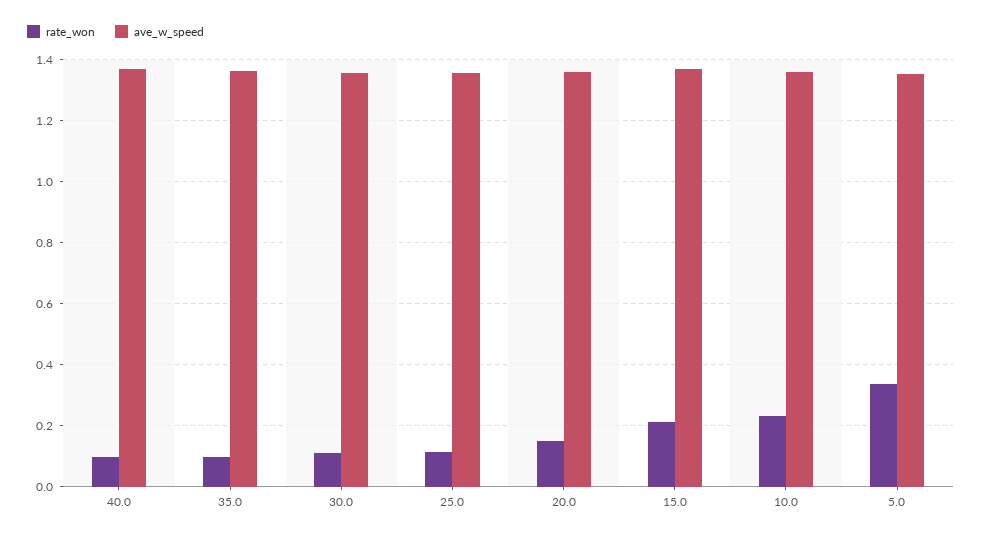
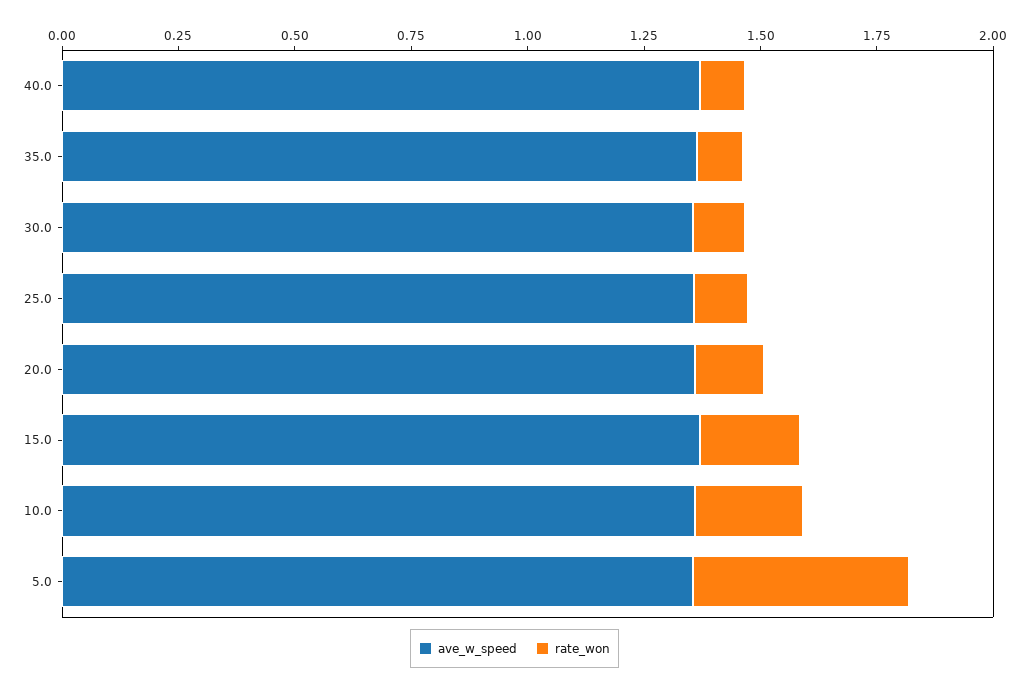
  {
    "rate_won": {
      "40.0": 0.1,
      "35.0": 0.1,
      "30.0": 0.12,
      "25.0": 0.12,
      "20.0": 0.14,
      "15.0": 0.22,
      "10.0": 0.24,
-     "5.0": 0.34
+     "5.0": 0.45
    },
    "ave_w_speed": {
      "40.0": 1.36,
      "35.0": 1.36,
      "30.0": 1.36,
      "25.0": 1.36,
      "20.0": 1.36,
      "15.0": 1.38,
      "10.0": 1.36,
      "5.0": 1.36
    }
  }

